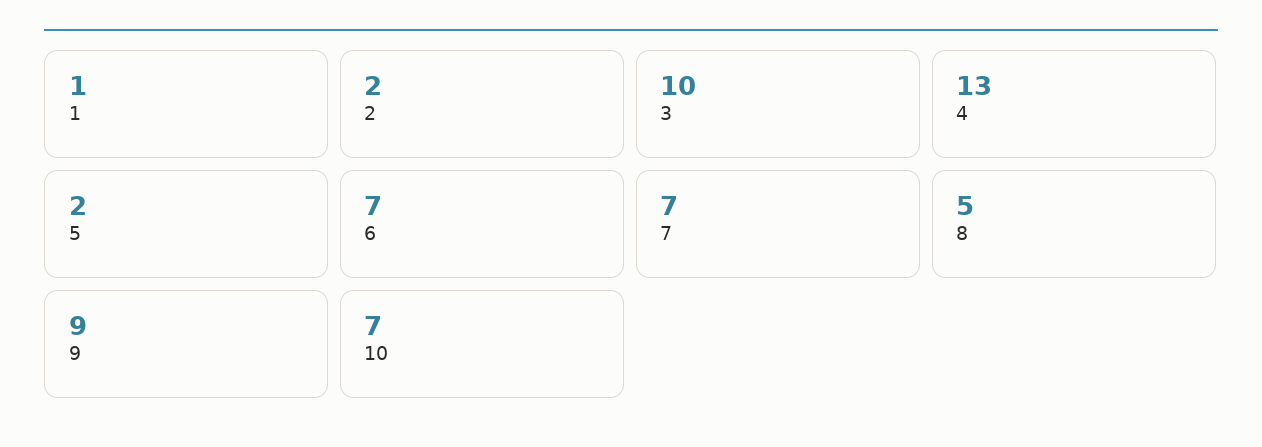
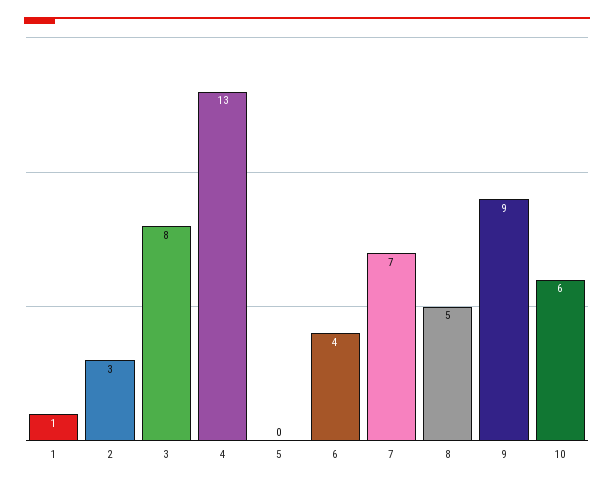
  {
    "1": 1,
-   "2": 2,
+   "2": 3,
-   "3": 10,
+   "3": 8,
    "4": 13,
-   "5": 2,
+   "5": 0,
-   "6": 7,
+   "6": 4,
    "7": 7,
    "8": 5,
    "9": 9,
-   "10": 7
+   "10": 6
  }

